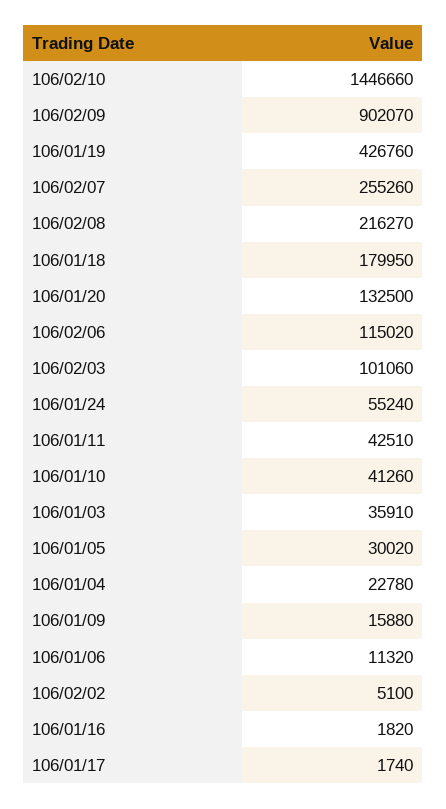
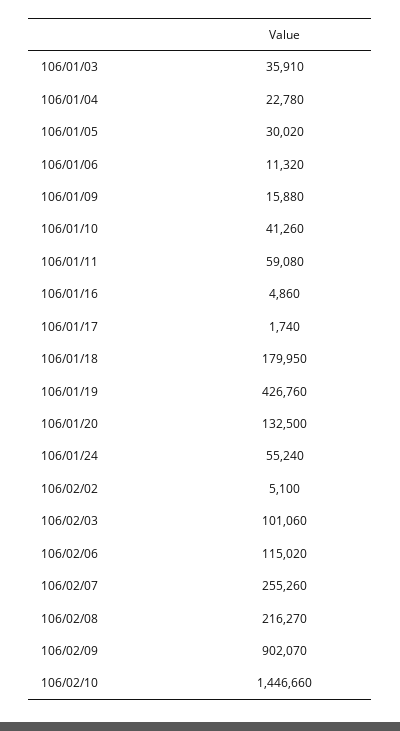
  {
    "106/02/10": 1446660,
    "106/02/09": 902070,
    "106/01/19": 426760,
    "106/02/07": 255260,
    "106/02/08": 216270,
    "106/01/18": 179950,
    "106/01/20": 132500,
    "106/02/06": 115020,
    "106/02/03": 101060,
    "106/01/24": 55240,
-   "106/01/11": 42510,
+   "106/01/11": 59080,
    "106/01/10": 41260,
    "106/01/03": 35910,
    "106/01/05": 30020,
    "106/01/04": 22780,
    "106/01/09": 15880,
    "106/01/06": 11320,
    "106/02/02": 5100,
-   "106/01/16": 1820,
+   "106/01/16": 4860,
    "106/01/17": 1740
  }

